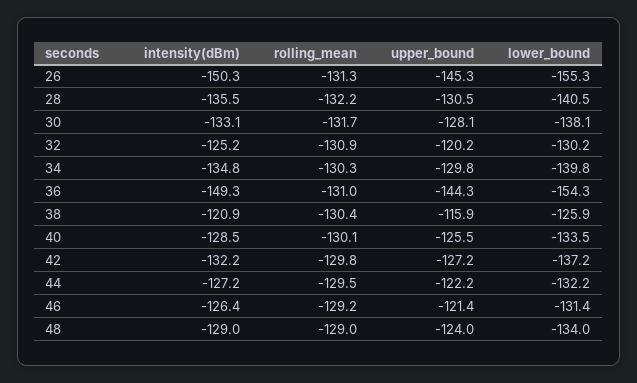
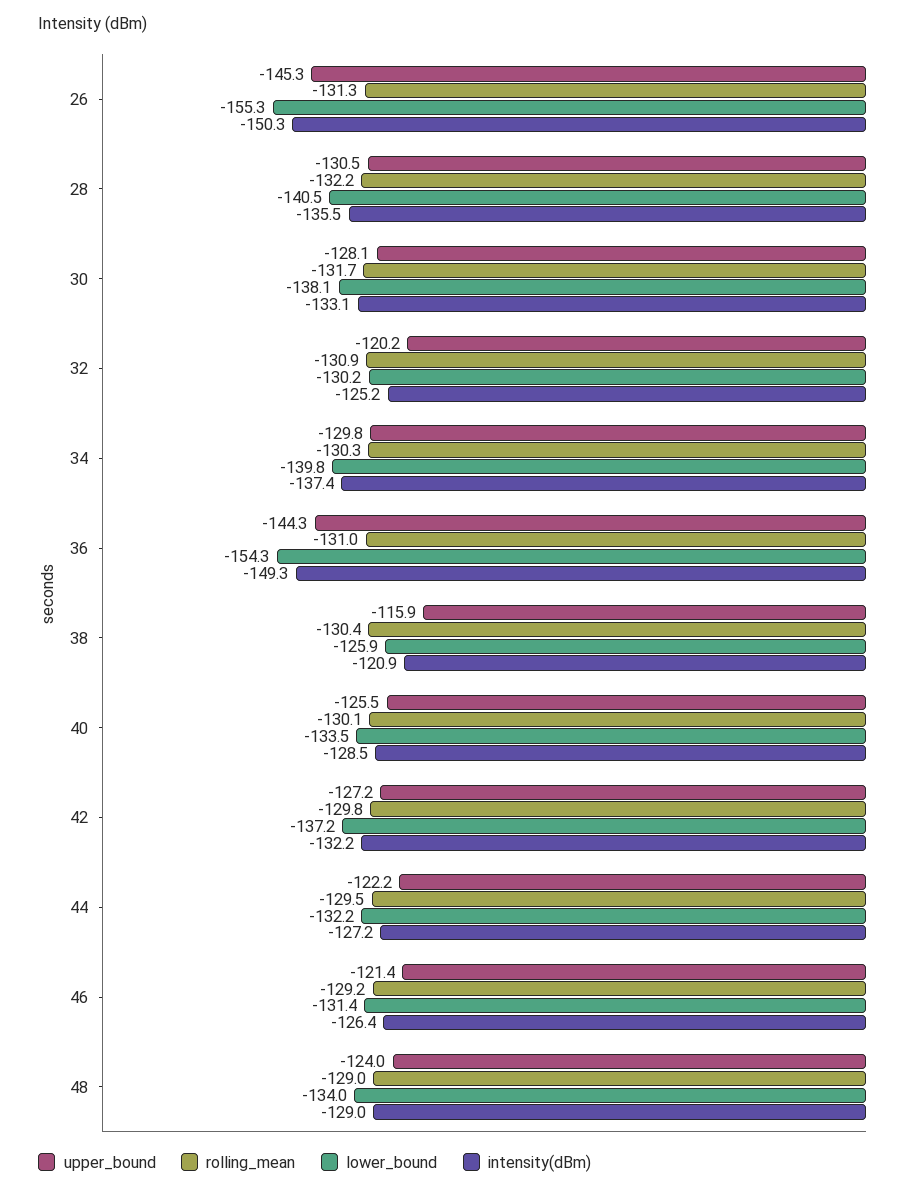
  {
    "intensity(dBm)": {
      "26": -150.3,
      "28": -135.5,
      "30": -133.1,
      "32": -125.2,
-     "34": -134.8,
+     "34": -137.4,
      "36": -149.3,
      "38": -120.9,
      "40": -128.5,
      "42": -132.2,
      "44": -127.2,
      "46": -126.4,
      "48": -129
    },
    "rolling_mean": {
      "26": -131.3,
      "28": -132.2,
      "30": -131.7,
      "32": -130.9,
      "34": -130.3,
      "36": -131,
      "38": -130.4,
      "40": -130.1,
      "42": -129.8,
      "44": -129.5,
      "46": -129.2,
      "48": -129
    },
    "upper_bound": {
      "26": -145.3,
      "28": -130.5,
      "30": -128.1,
      "32": -120.2,
      "34": -129.8,
      "36": -144.3,
      "38": -115.9,
      "40": -125.5,
      "42": -127.2,
      "44": -122.2,
      "46": -121.4,
      "48": -124
    },
    "lower_bound": {
      "26": -155.3,
      "28": -140.5,
      "30": -138.1,
      "32": -130.2,
      "34": -139.8,
      "36": -154.3,
      "38": -125.9,
      "40": -133.5,
      "42": -137.2,
      "44": -132.2,
      "46": -131.4,
      "48": -134
    }
  }

